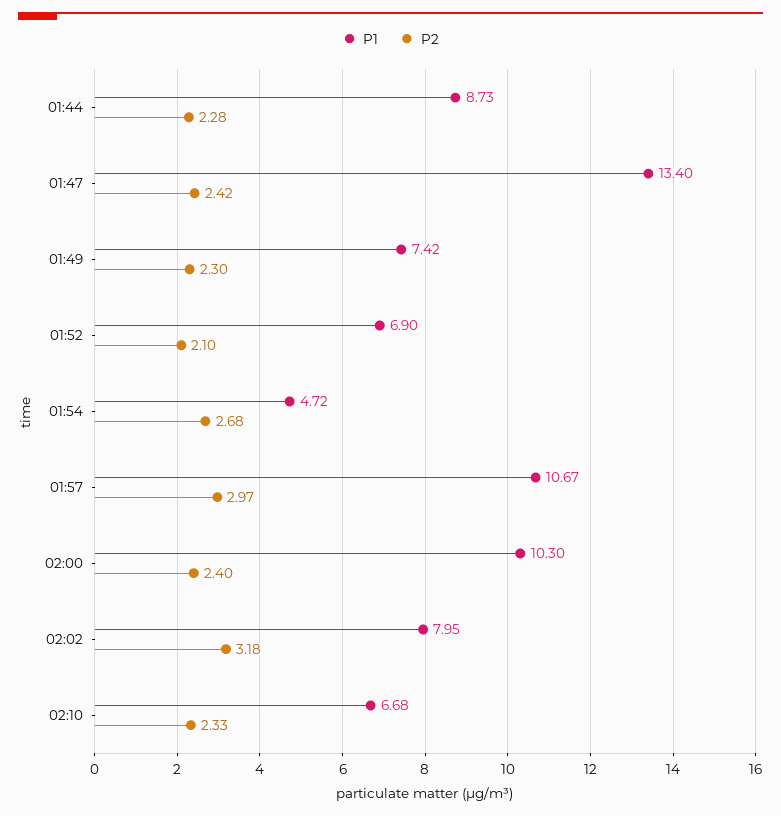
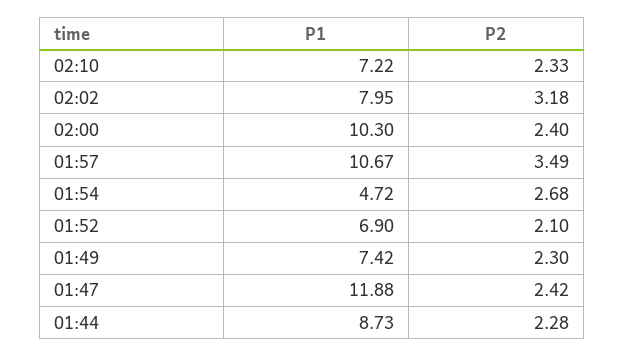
  {
    "P1": {
      "01:44": 8.73,
-     "01:47": 13.4,
+     "01:47": 11.88,
      "01:49": 7.42,
      "01:52": 6.9,
      "01:54": 4.72,
      "01:57": 10.67,
      "02:00": 10.3,
      "02:02": 7.95,
-     "02:10": 6.68
+     "02:10": 7.22
    },
    "P2": {
      "01:44": 2.28,
      "01:47": 2.42,
      "01:49": 2.3,
      "01:52": 2.1,
      "01:54": 2.68,
-     "01:57": 2.97,
+     "01:57": 3.49,
      "02:00": 2.4,
      "02:02": 3.18,
      "02:10": 2.33
    }
  }

